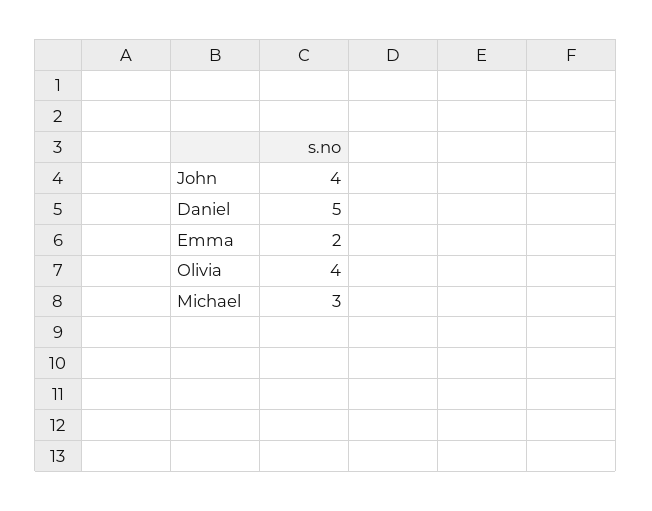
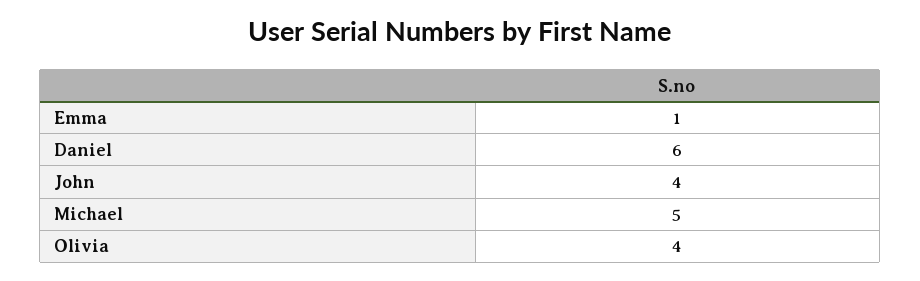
  {
    "John": 4,
-   "Daniel": 5,
+   "Daniel": 6,
-   "Emma": 2,
+   "Emma": 1,
    "Olivia": 4,
-   "Michael": 3
+   "Michael": 5
  }

